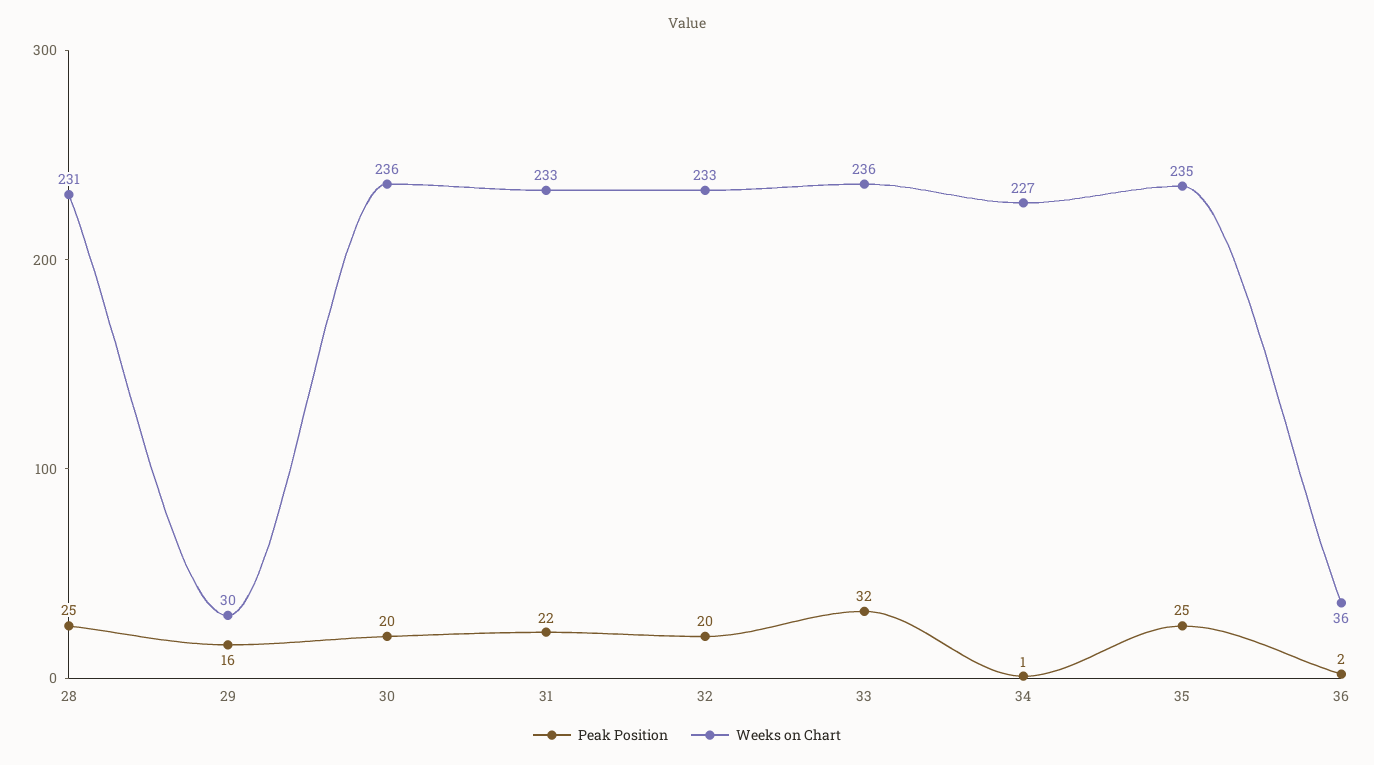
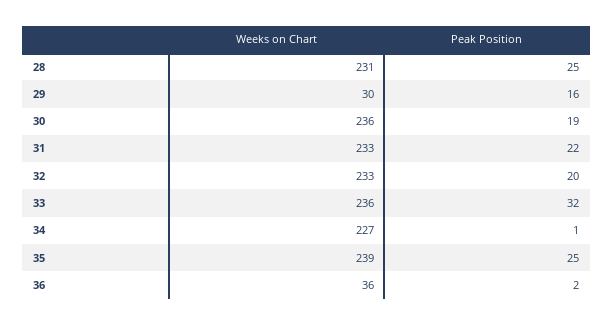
  {
    "Peak Position": {
      "28": 25,
      "29": 16,
-     "30": 20,
+     "30": 19,
      "31": 22,
      "32": 20,
      "33": 32,
      "34": 1,
      "35": 25,
      "36": 2
    },
    "Weeks on Chart": {
      "28": 231,
      "29": 30,
      "30": 236,
      "31": 233,
      "32": 233,
      "33": 236,
      "34": 227,
-     "35": 235,
+     "35": 239,
      "36": 36
    }
  }

